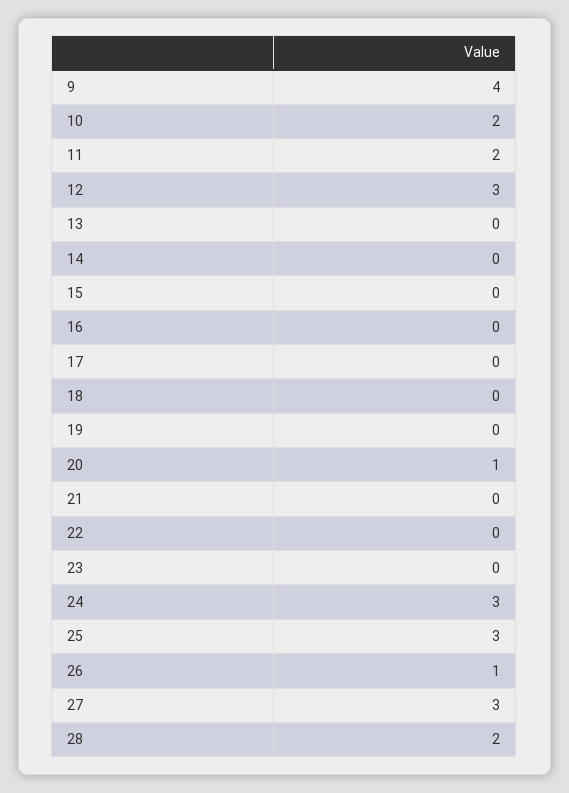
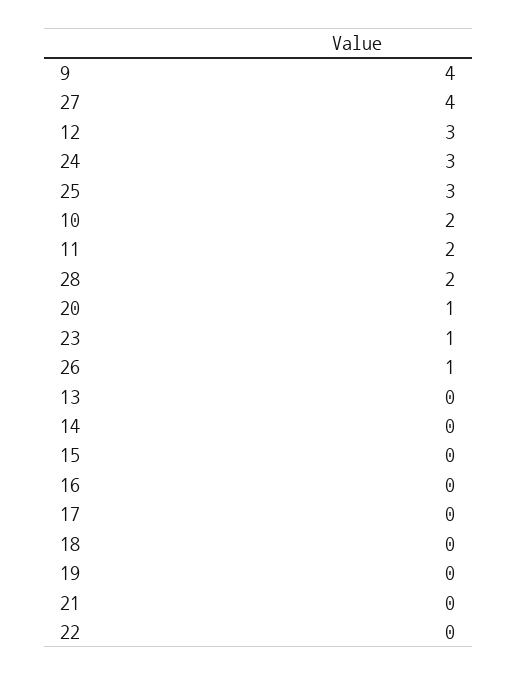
  {
    "9": 4,
    "10": 2,
    "11": 2,
    "12": 3,
    "13": 0,
    "14": 0,
    "15": 0,
    "16": 0,
    "17": 0,
    "18": 0,
    "19": 0,
    "20": 1,
    "21": 0,
    "22": 0,
-   "23": 0,
+   "23": 1,
    "24": 3,
    "25": 3,
    "26": 1,
-   "27": 3,
+   "27": 4,
    "28": 2
  }

